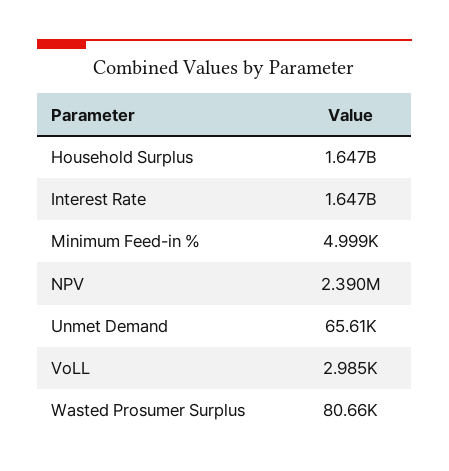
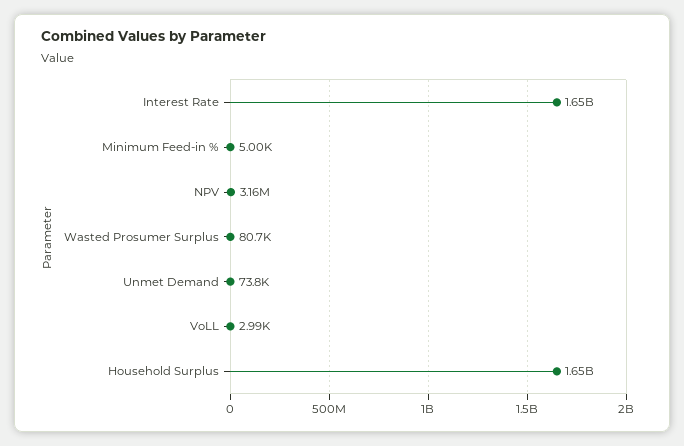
  {
    "Household Surplus": 1647000000,
    "Interest Rate": 1647000000,
    "Minimum Feed-in %": 4999,
-   "NPV": 2390000,
+   "NPV": 3160000,
-   "Unmet Demand": 65610,
+   "Unmet Demand": 73800,
    "VoLL": 2985,
    "Wasted Prosumer Surplus": 80660
  }

